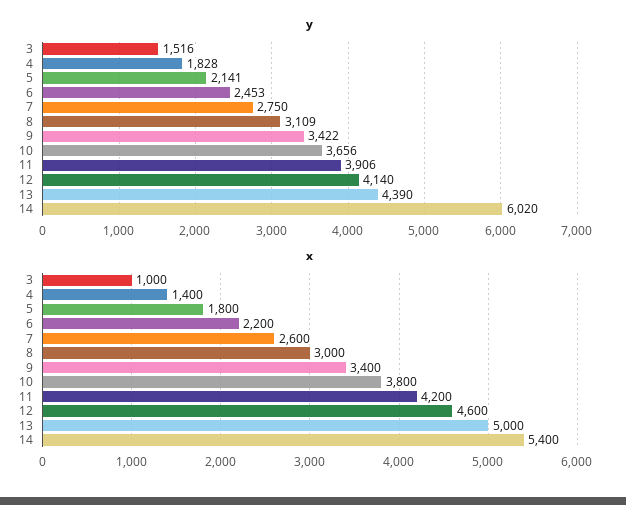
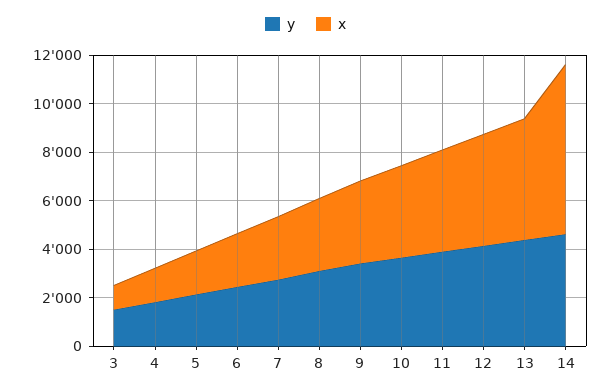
  {
    "y": {
      "3": 1516,
      "4": 1828,
      "5": 2141,
      "6": 2453,
      "7": 2750,
      "8": 3109,
      "9": 3422,
      "10": 3656,
      "11": 3906,
      "12": 4140,
      "13": 4390,
-     "14": 6020
+     "14": 4500
    },
    "x": {
      "3": 1000,
      "4": 1400,
      "5": 1800,
      "6": 2200,
      "7": 2600,
      "8": 3000,
      "9": 3400,
      "10": 3800,
      "11": 4200,
      "12": 4600,
      "13": 5000,
-     "14": 5400
+     "14": 7000
    }
  }

